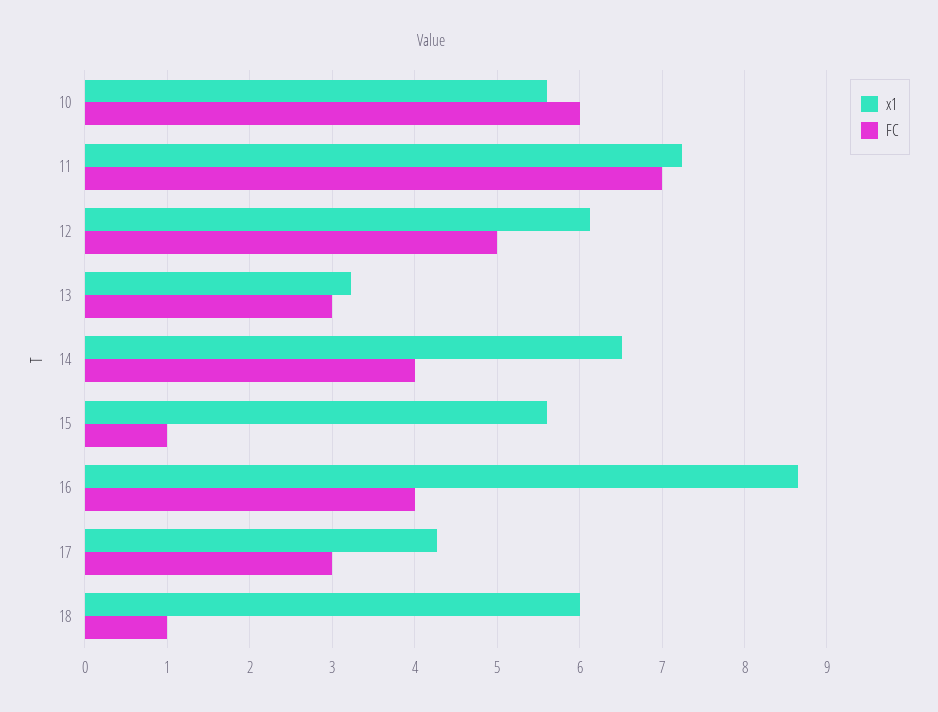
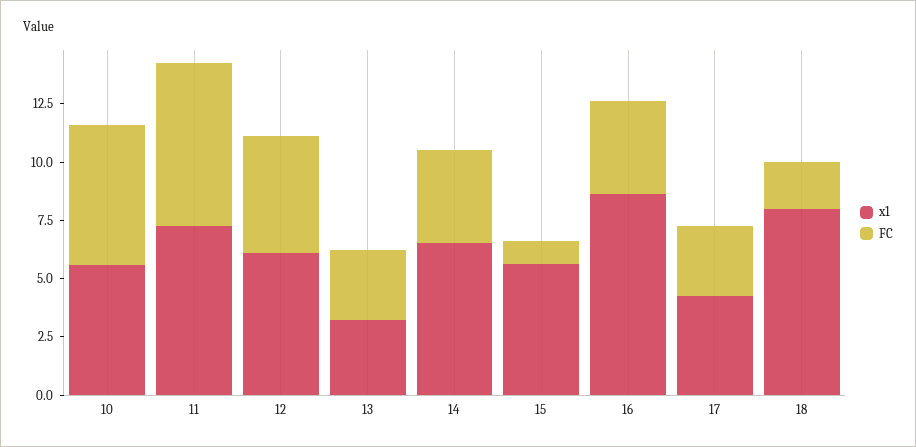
  {
    "x1": {
      "10": 5.6,
      "11": 7.2,
      "12": 6.1,
      "13": 3.2,
      "14": 6.5,
      "15": 5.6,
      "16": 8.6,
      "17": 4.3,
-     "18": 6
+     "18": 8
    },
    "FC": {
      "10": 6,
      "11": 7,
      "12": 5,
      "13": 3,
      "14": 4,
      "15": 1,
      "16": 4,
      "17": 3,
-     "18": 1
+     "18": 2
    }
  }

